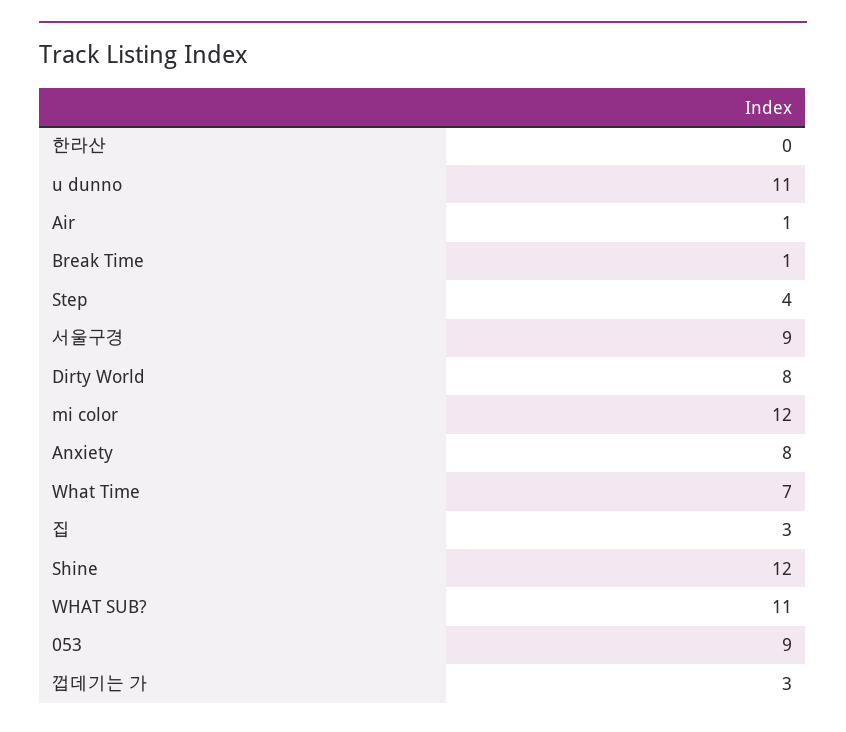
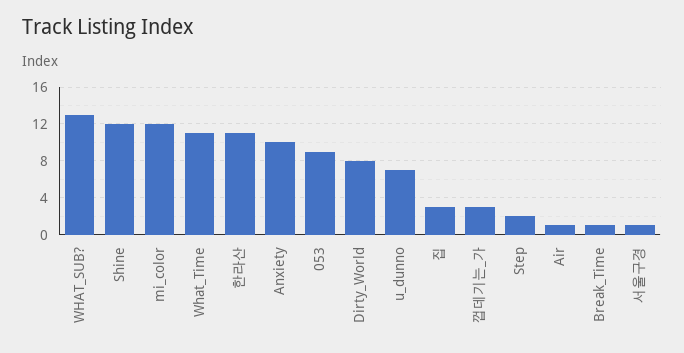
  {
-   "한라산": 0,
+   "한라산": 11,
-   "u dunno": 11,
+   "u dunno": 7,
    "Air": 1,
    "Break Time": 1,
-   "Step": 4,
+   "Step": 2,
-   "서울구경": 9,
+   "서울구경": 1,
    "Dirty World": 8,
    "mi color": 12,
-   "Anxiety": 8,
+   "Anxiety": 10,
-   "What Time": 7,
+   "What Time": 11,
    "집": 3,
    "Shine": 12,
-   "WHAT SUB?": 11,
+   "WHAT SUB?": 13,
    "053": 9,
    "껍데기는 가": 3
  }

